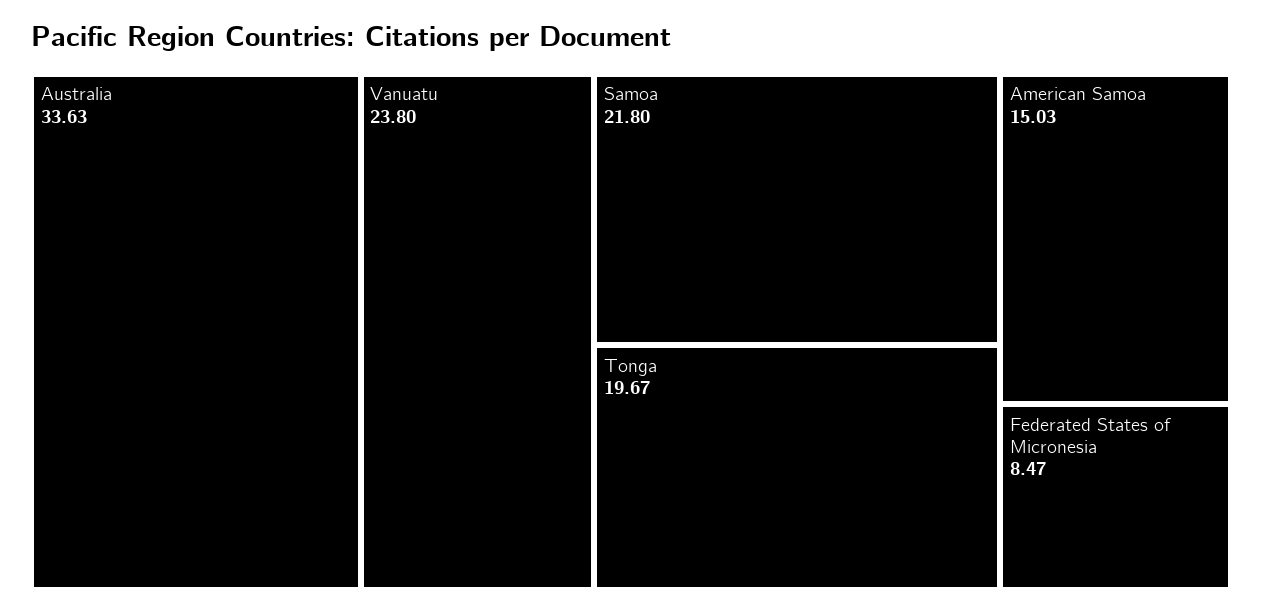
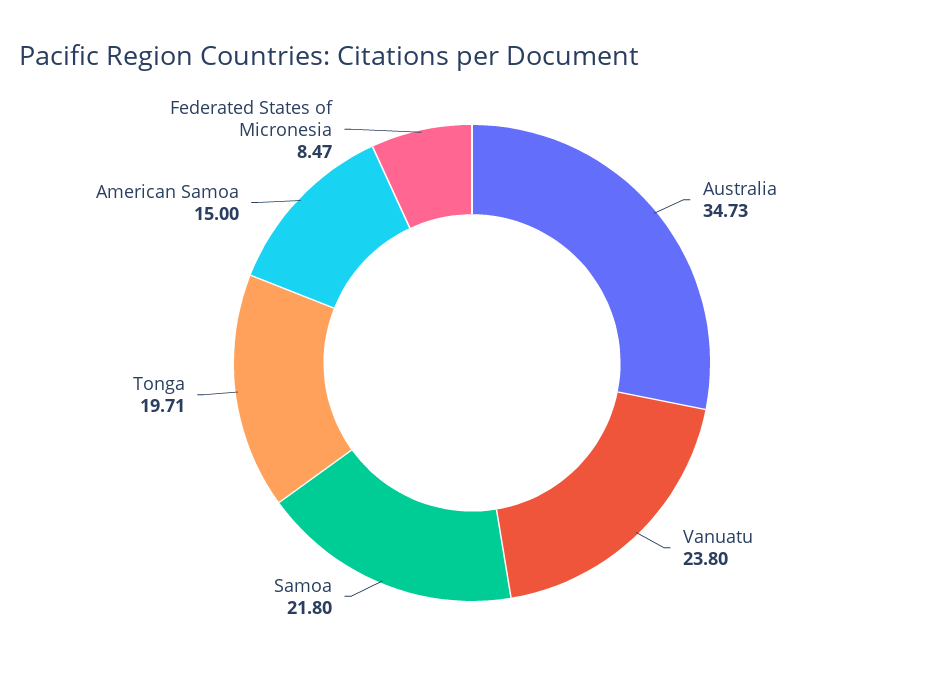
  {
-   "Australia": 33.63,
+   "Australia": 34.73,
    "Vanuatu": 23.8,
    "Samoa": 21.8,
-   "Tonga": 19.67,
+   "Tonga": 19.71,
-   "American Samoa": 15.03,
+   "American Samoa": 15,
    "Federated States of Micronesia": 8.47
  }

